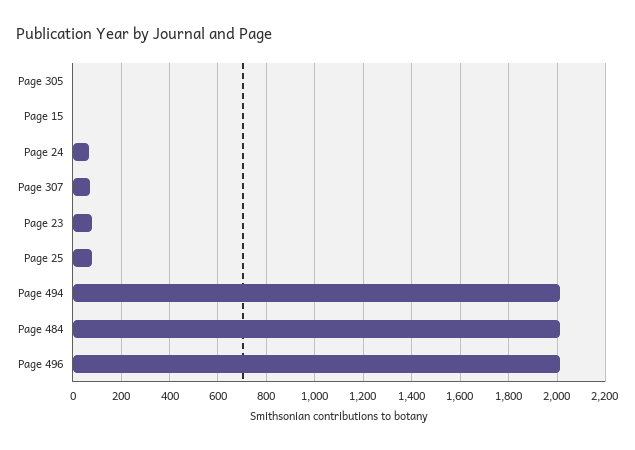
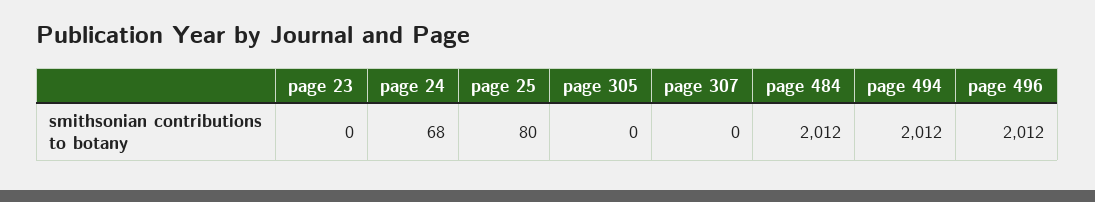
  {
    "Page 305": 0,
-   "Page 15": 0,
    "Page 24": 68,
-   "Page 307": 75,
+   "Page 307": 0,
-   "Page 23": 75,
+   "Page 23": 0,
    "Page 25": 80,
    "Page 494": 2012,
    "Page 484": 2012,
    "Page 496": 2012
  }

